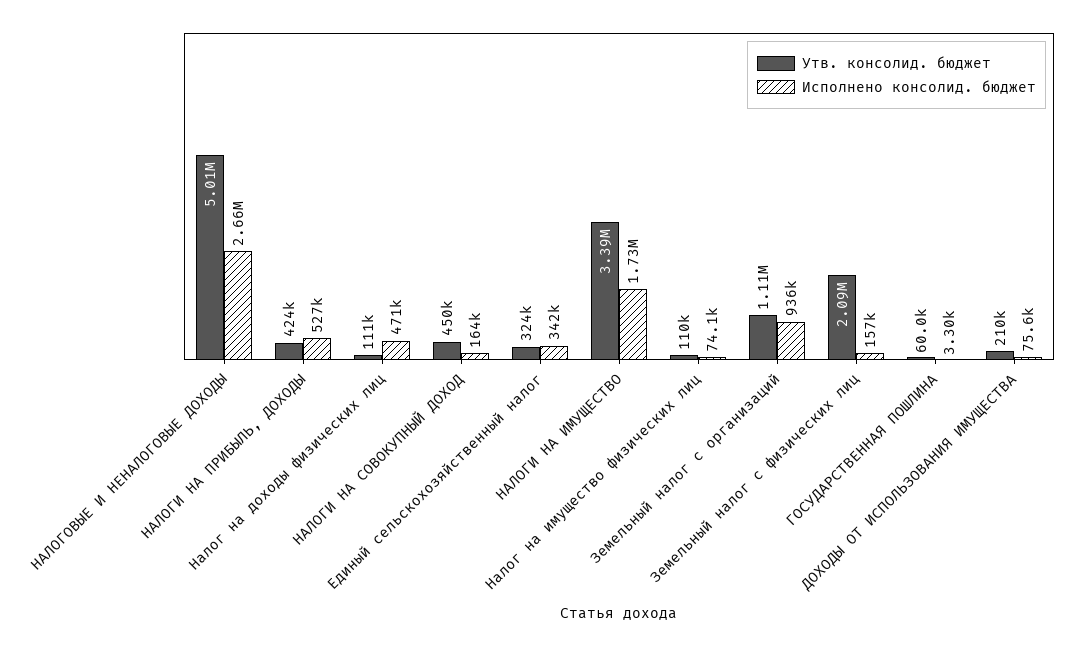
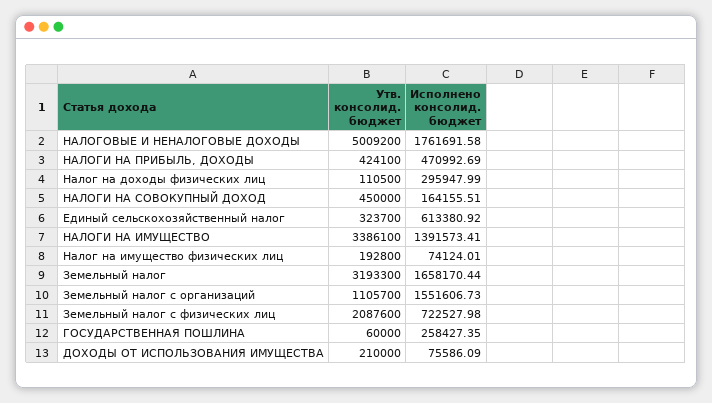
  {
    "Утв. консолид. бюджет": {
      "НАЛОГОВЫЕ И НЕНАЛОГОВЫЕ ДОХОДЫ": 5009200,
      "НАЛОГИ НА ПРИБЫЛЬ, ДОХОДЫ": 424100,
      "Налог на доходы физических лиц": 110500,
      "НАЛОГИ НА СОВОКУПНЫЙ ДОХОД": 450000,
      "Единый сельскохозяйственный налог": 323700,
      "НАЛОГИ НА ИМУЩЕСТВО": 3386100,
-     "Налог на имущество физических лиц": 110000,
+     "Налог на имущество физических лиц": 192800,
      "Земельный налог с организаций": 1105700,
      "Земельный налог с физических лиц": 2087600,
      "ГОСУДАРСТВЕННАЯ ПОШЛИНА": 60000,
-     "ДОХОДЫ ОТ ИСПОЛЬЗОВАНИЯ ИМУЩЕСТВА": 210000
+     "ДОХОДЫ ОТ ИСПОЛЬЗОВАНИЯ ИМУЩЕСТВА": 210000,
+     "Земельный налог": 3193300
    },
    "Исполнено консолид. бюджет": {
-     "НАЛОГОВЫЕ И НЕНАЛОГОВЫЕ ДОХОДЫ": 2660000,
+     "НАЛОГОВЫЕ И НЕНАЛОГОВЫЕ ДОХОДЫ": 1761691.58,
-     "НАЛОГИ НА ПРИБЫЛЬ, ДОХОДЫ": 527000,
+     "НАЛОГИ НА ПРИБЫЛЬ, ДОХОДЫ": 470992.69,
-     "Налог на доходы физических лиц": 471000,
+     "Налог на доходы физических лиц": 295947.99,
      "НАЛОГИ НА СОВОКУПНЫЙ ДОХОД": 164155.51,
-     "Единый сельскохозяйственный налог": 342000,
+     "Единый сельскохозяйственный налог": 613380.92,
-     "НАЛОГИ НА ИМУЩЕСТВО": 1730000,
+     "НАЛОГИ НА ИМУЩЕСТВО": 1391573.41,
      "Налог на имущество физических лиц": 74124.01,
-     "Земельный налог с организаций": 936000,
+     "Земельный налог с организаций": 1551606.73,
-     "Земельный налог с физических лиц": 157000,
+     "Земельный налог с физических лиц": 722527.98,
-     "ГОСУДАРСТВЕННАЯ ПОШЛИНА": 3300,
+     "ГОСУДАРСТВЕННАЯ ПОШЛИНА": 258427.35,
-     "ДОХОДЫ ОТ ИСПОЛЬЗОВАНИЯ ИМУЩЕСТВА": 75586.09
+     "ДОХОДЫ ОТ ИСПОЛЬЗОВАНИЯ ИМУЩЕСТВА": 75586.09,
+     "Земельный налог": 1658170.44
    }
  }

